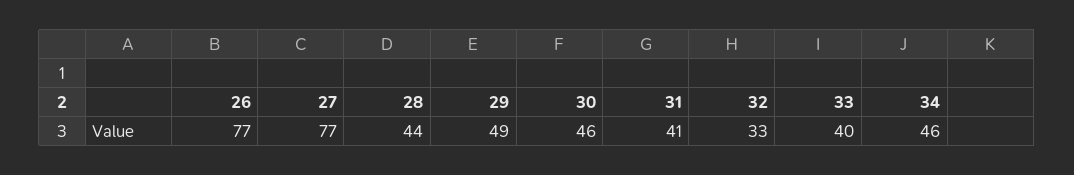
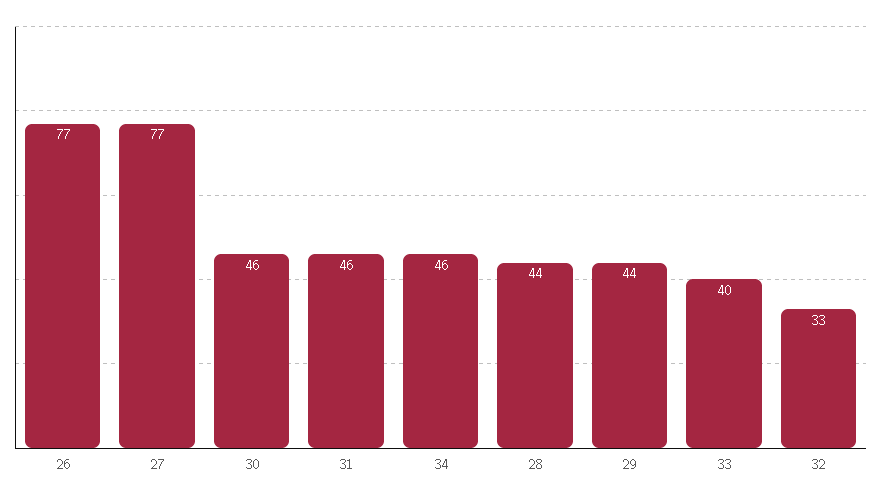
  {
    "26": 77,
    "27": 77,
    "28": 44,
-   "29": 49,
+   "29": 44,
    "30": 46,
-   "31": 41,
+   "31": 46,
    "32": 33,
    "33": 40,
    "34": 46
  }

